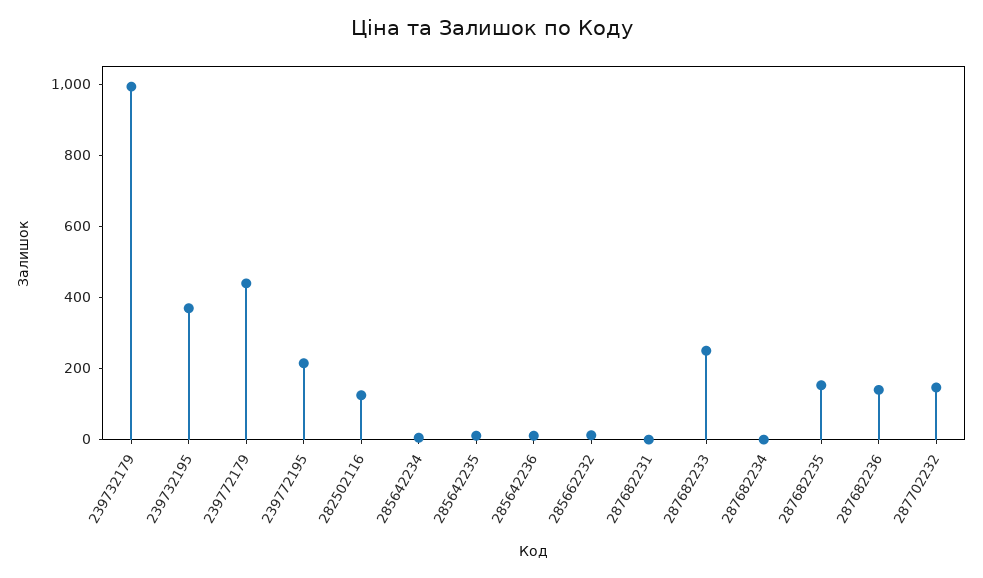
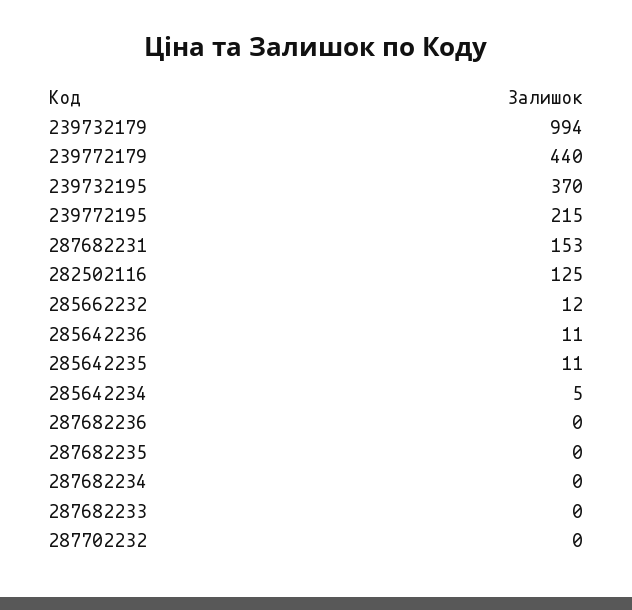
  {
    "239732179": 994,
    "239732195": 370,
    "239772179": 440,
    "239772195": 215,
    "282502116": 125,
    "285642234": 5,
    "285642235": 11,
    "285642236": 11,
    "285662232": 12,
-   "287682231": 0,
+   "287682231": 153,
-   "287682233": 250,
+   "287682233": 0,
    "287682234": 0,
-   "287682235": 150,
+   "287682235": 0,
-   "287682236": 150,
+   "287682236": 0,
-   "287702232": 150
+   "287702232": 0
  }

